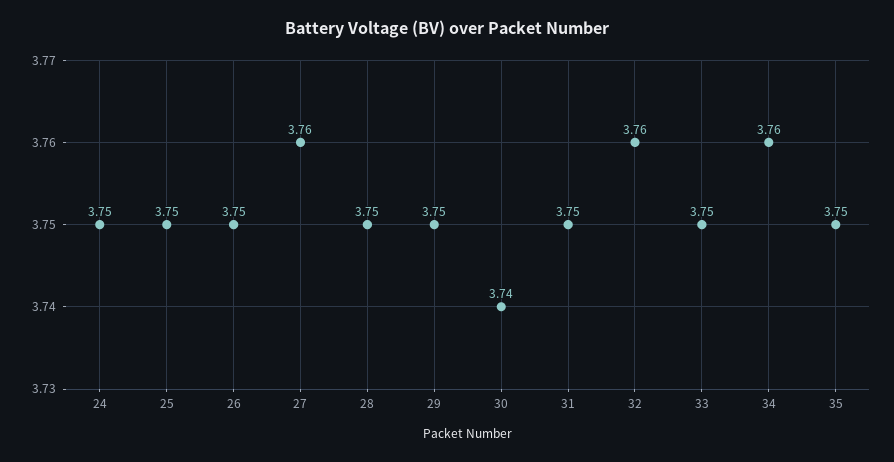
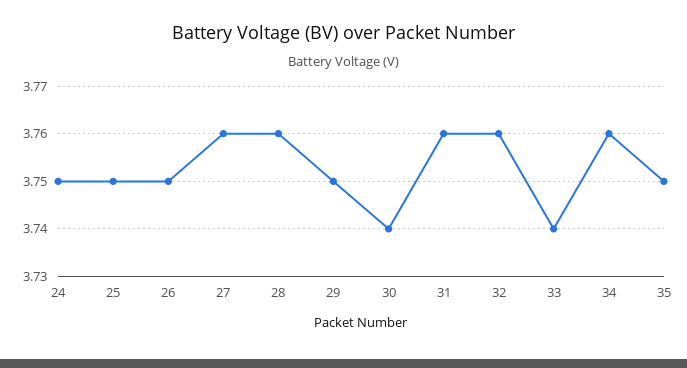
  {
    "24": 3.75,
    "25": 3.75,
    "26": 3.75,
    "27": 3.76,
-   "28": 3.75,
+   "28": 3.76,
    "29": 3.75,
    "30": 3.74,
-   "31": 3.75,
+   "31": 3.76,
    "32": 3.76,
-   "33": 3.75,
+   "33": 3.74,
    "34": 3.76,
    "35": 3.75
  }

